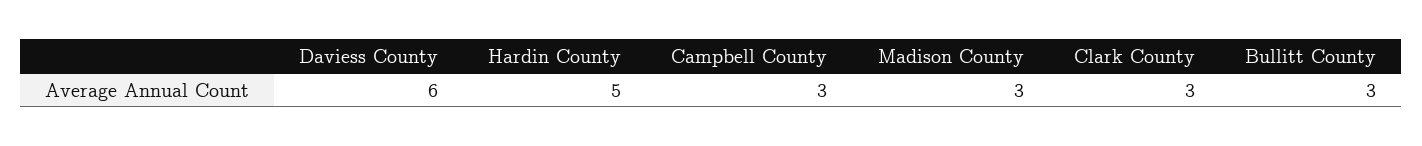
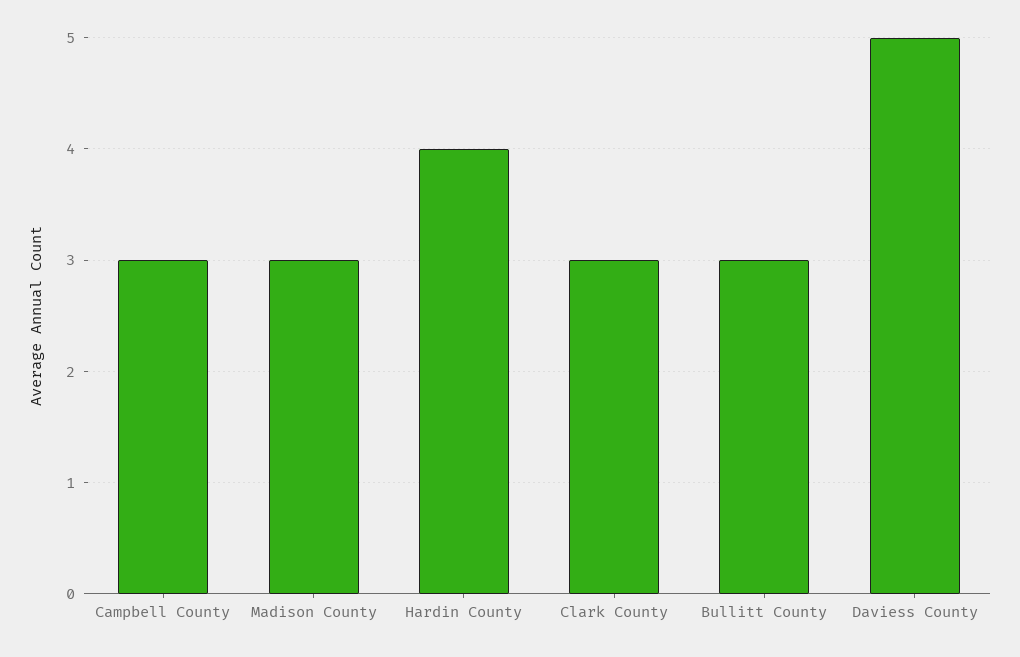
  {
-   "Daviess County": 6,
+   "Daviess County": 5,
-   "Hardin County": 5,
+   "Hardin County": 4,
    "Campbell County": 3,
    "Madison County": 3,
    "Clark County": 3,
    "Bullitt County": 3
  }

